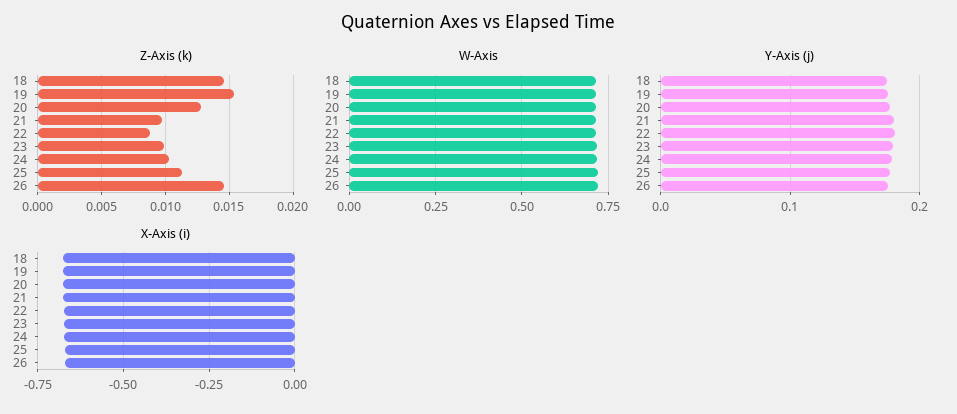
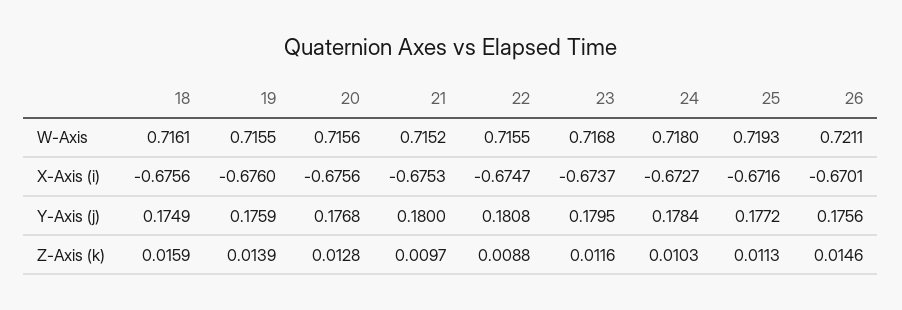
  {
    "Z-Axis (k)": {
-     "18": 0.0145,
+     "18": 0.0159,
-     "19": 0.0155,
+     "19": 0.0139,
      "20": 0.0128,
      "21": 0.0097,
      "22": 0.0088,
-     "23": 0.01,
+     "23": 0.0116,
      "24": 0.0103,
      "25": 0.0113,
      "26": 0.0146
    },
    "W-Axis": {
      "18": 0.7161,
      "19": 0.7155,
      "20": 0.7156,
      "21": 0.7152,
      "22": 0.7155,
      "23": 0.7168,
      "24": 0.718,
      "25": 0.7193,
      "26": 0.7211
    },
    "Y-Axis (j)": {
      "18": 0.1749,
      "19": 0.1759,
      "20": 0.1768,
      "21": 0.18,
      "22": 0.1808,
      "23": 0.1795,
      "24": 0.1784,
      "25": 0.1772,
      "26": 0.1756
    },
    "X-Axis (i)": {
      "18": -0.6756,
      "19": -0.676,
      "20": -0.6756,
      "21": -0.6753,
      "22": -0.6747,
      "23": -0.6737,
      "24": -0.6727,
      "25": -0.6716,
      "26": -0.6701
    }
  }

